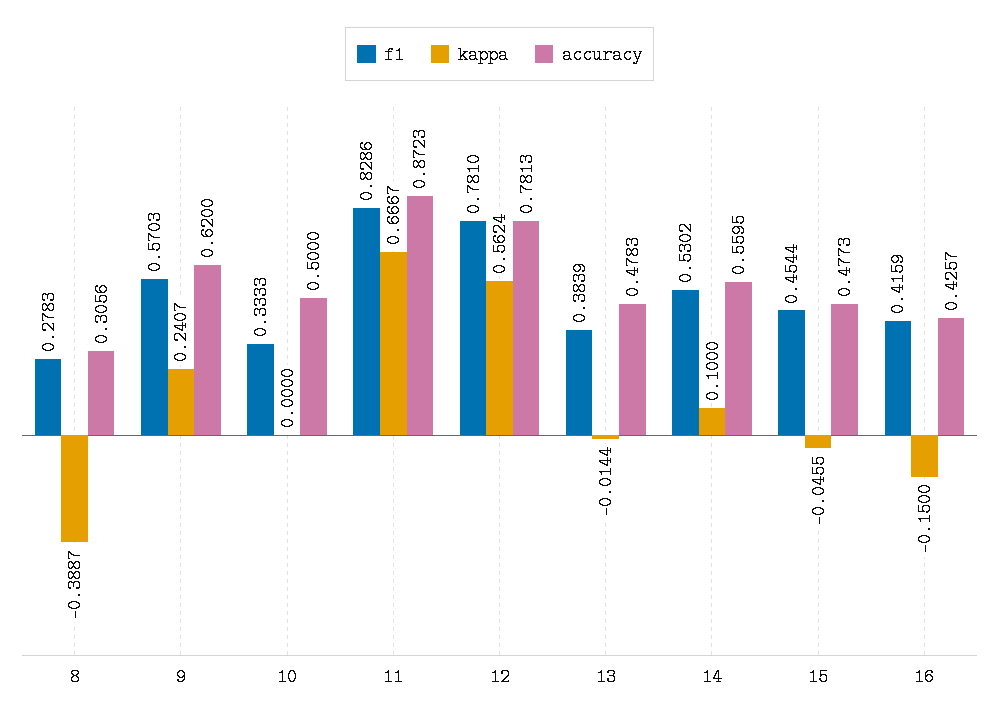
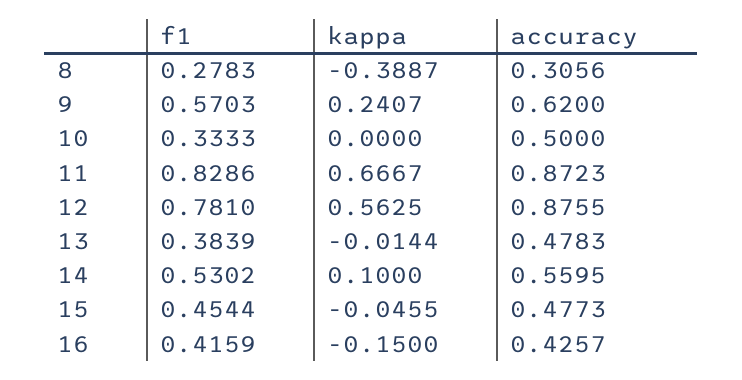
  {
    "f1": {
      "8": 0.2783,
      "9": 0.5703,
      "10": 0.3333,
      "11": 0.8286,
      "12": 0.781,
      "13": 0.3839,
      "14": 0.5302,
      "15": 0.4544,
      "16": 0.4159
    },
    "kappa": {
      "8": -0.3887,
      "9": 0.2407,
      "10": 0,
      "11": 0.6667,
-     "12": 0.5624,
+     "12": 0.5625,
      "13": -0.0144,
      "14": 0.1,
      "15": -0.0455,
      "16": -0.15
    },
    "accuracy": {
      "8": 0.3056,
      "9": 0.62,
      "10": 0.5,
      "11": 0.8723,
-     "12": 0.7813,
+     "12": 0.8755,
      "13": 0.4783,
      "14": 0.5595,
      "15": 0.4773,
      "16": 0.4257
    }
  }

